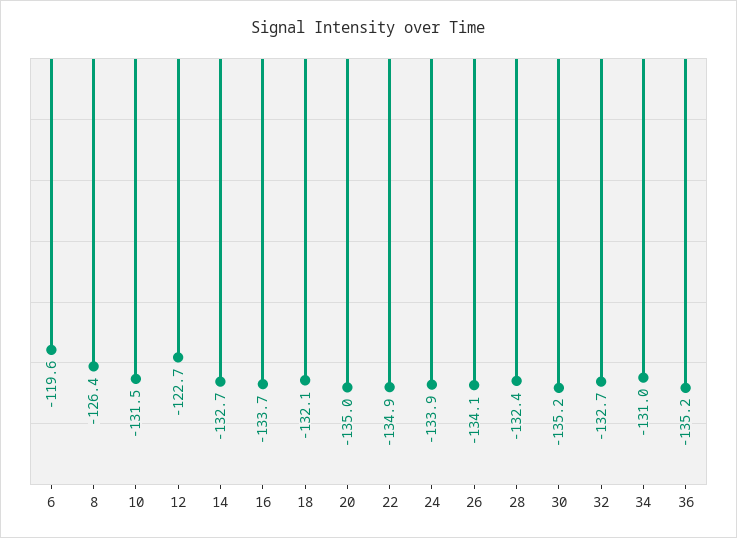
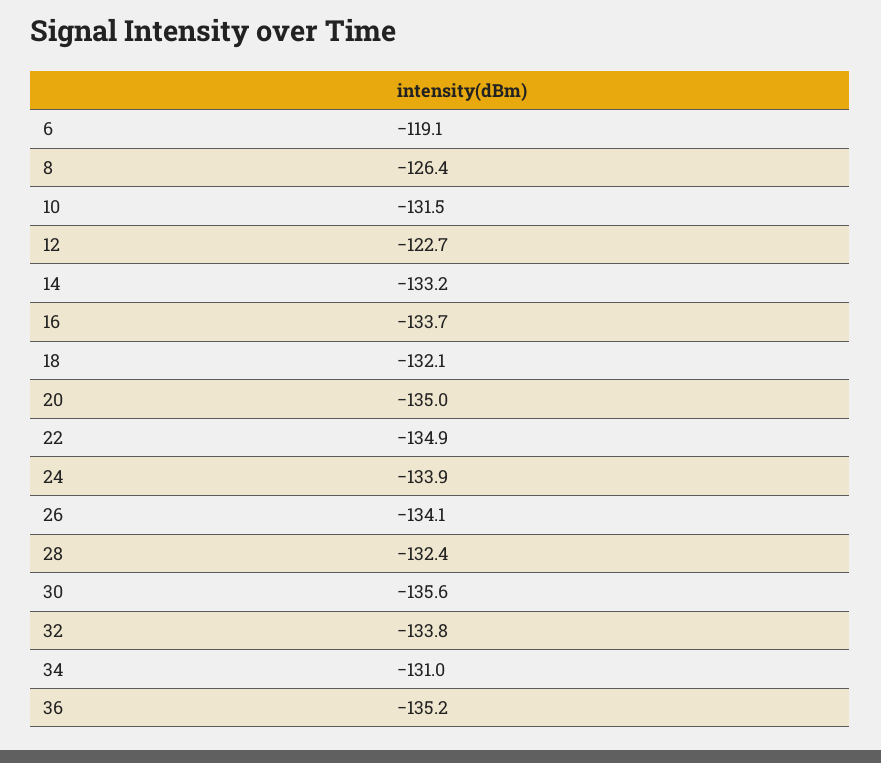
  {
-   "6": -119.6,
+   "6": -119.1,
    "8": -126.4,
    "10": -131.5,
    "12": -122.7,
-   "14": -132.7,
+   "14": -133.2,
    "16": -133.7,
    "18": -132.1,
    "20": -135,
    "22": -134.9,
    "24": -133.9,
    "26": -134.1,
    "28": -132.4,
-   "30": -135.2,
+   "30": -135.6,
-   "32": -132.7,
+   "32": -133.8,
    "34": -131,
    "36": -135.2
  }

